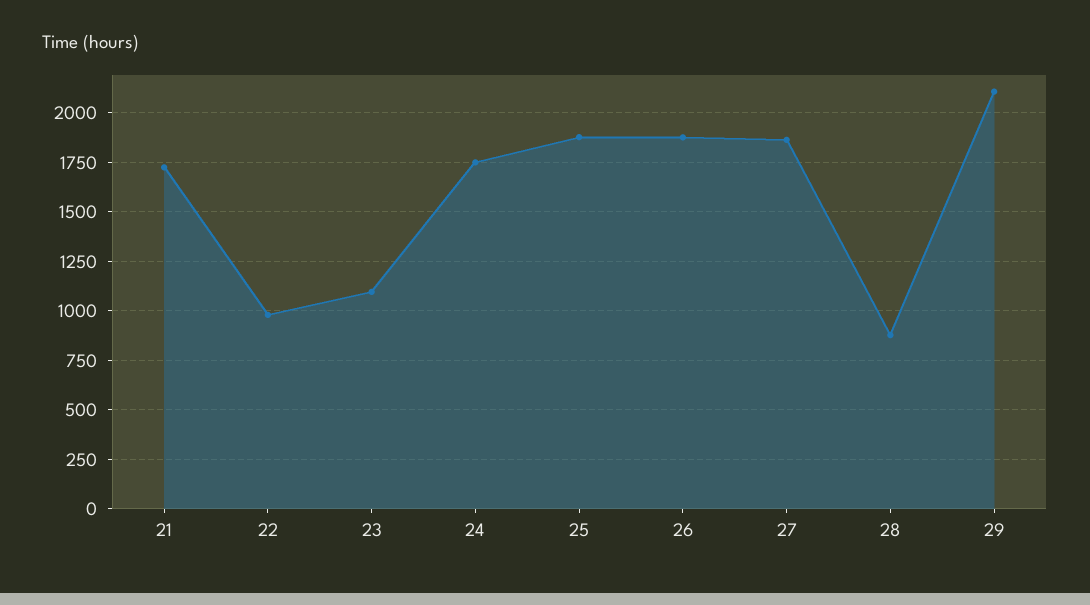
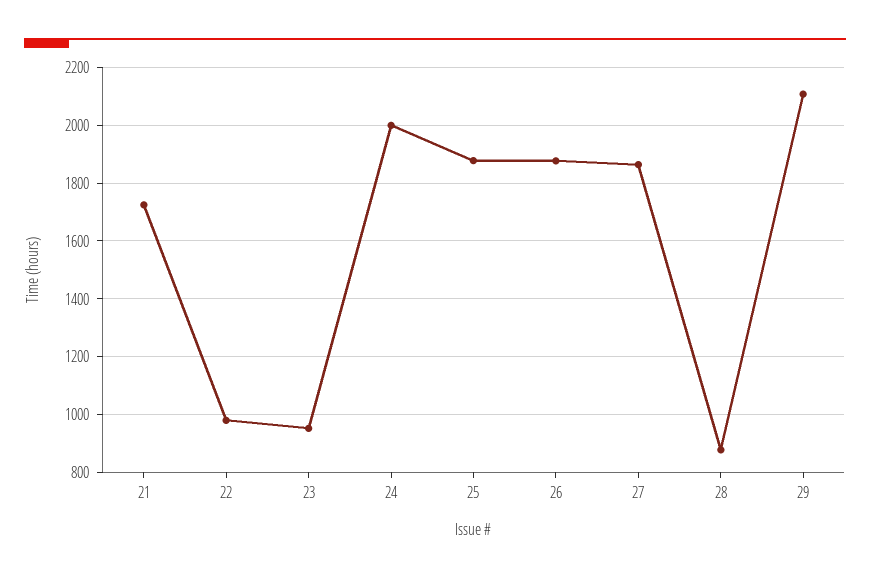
  {
    "21": 1725,
    "22": 975,
-   "23": 1100,
+   "23": 950,
-   "24": 1750,
+   "24": 2000,
    "25": 1875,
    "26": 1875,
    "27": 1875,
    "28": 875,
    "29": 2100
  }

